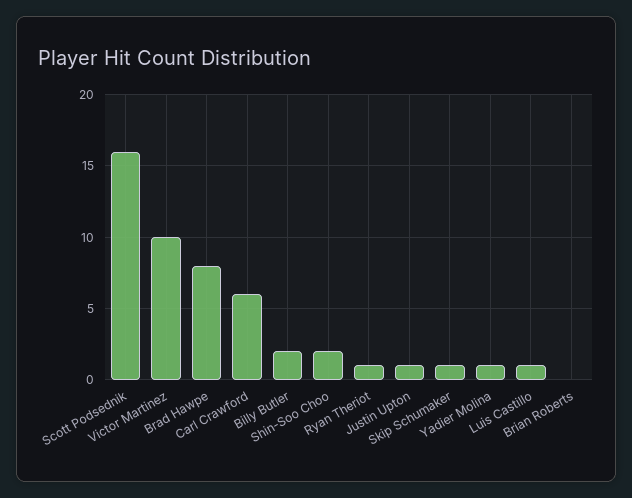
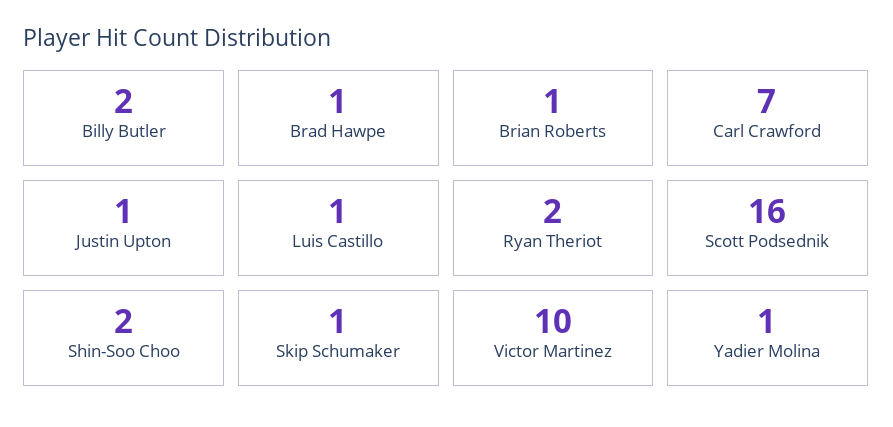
  {
    "Scott Podsednik": 16,
    "Victor Martinez": 10,
-   "Brad Hawpe": 8,
+   "Brad Hawpe": 1,
-   "Carl Crawford": 6,
+   "Carl Crawford": 7,
    "Billy Butler": 2,
    "Shin-Soo Choo": 2,
-   "Ryan Theriot": 1,
+   "Ryan Theriot": 2,
    "Justin Upton": 1,
    "Skip Schumaker": 1,
    "Yadier Molina": 1,
    "Luis Castillo": 1,
-   "Brian Roberts": 0
+   "Brian Roberts": 1
  }

